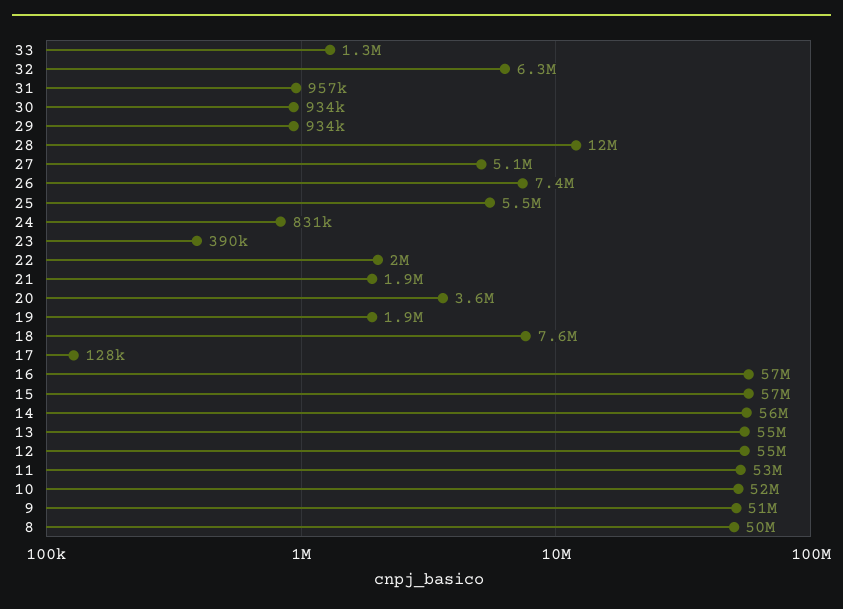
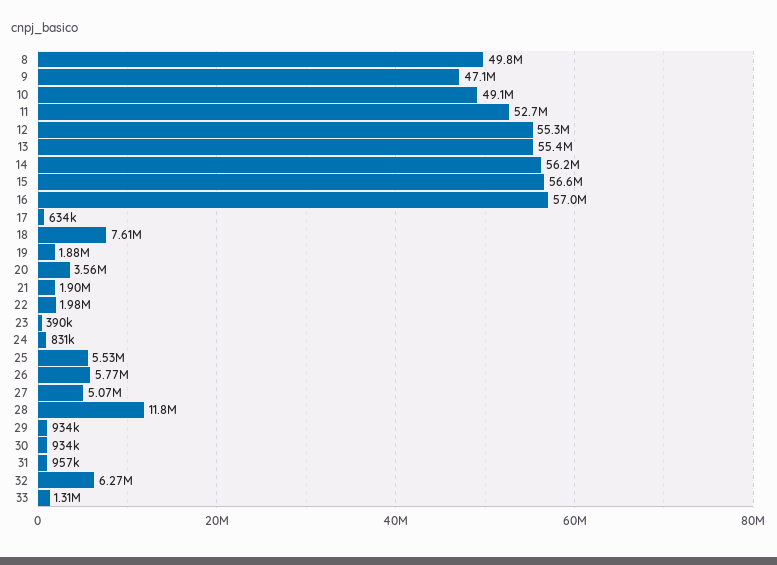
  {
    "33": 1310000,
    "32": 6270000,
    "31": 957000,
    "30": 934000,
    "29": 934000,
    "28": 11800000,
    "27": 5070000,
-   "26": 7400000,
+   "26": 5770000,
    "25": 5530000,
    "24": 831000,
    "23": 390000,
    "22": 1980000,
    "21": 1900000,
    "20": 3560000,
    "19": 1880000,
    "18": 7610000,
-   "17": 128000,
+   "17": 634000,
    "16": 57000000,
    "15": 56600000,
    "14": 56200000,
    "13": 55400000,
    "12": 55300000,
    "11": 52700000,
-   "10": 52000000,
+   "10": 49100000,
-   "9": 51000000,
+   "9": 47100000,
    "8": 49800000
  }

